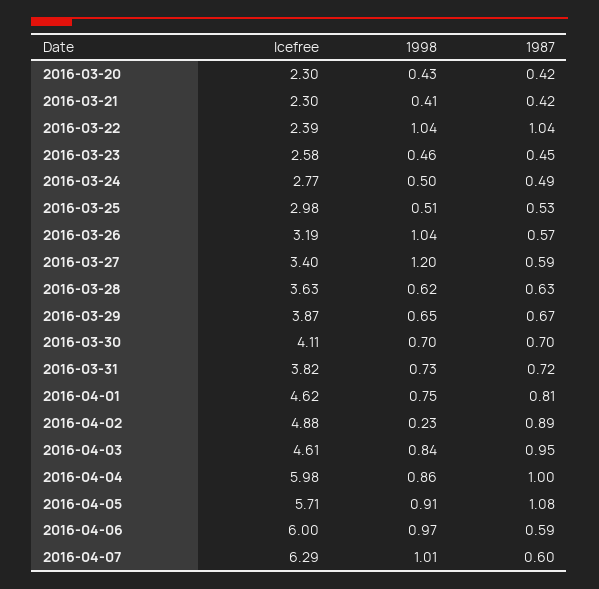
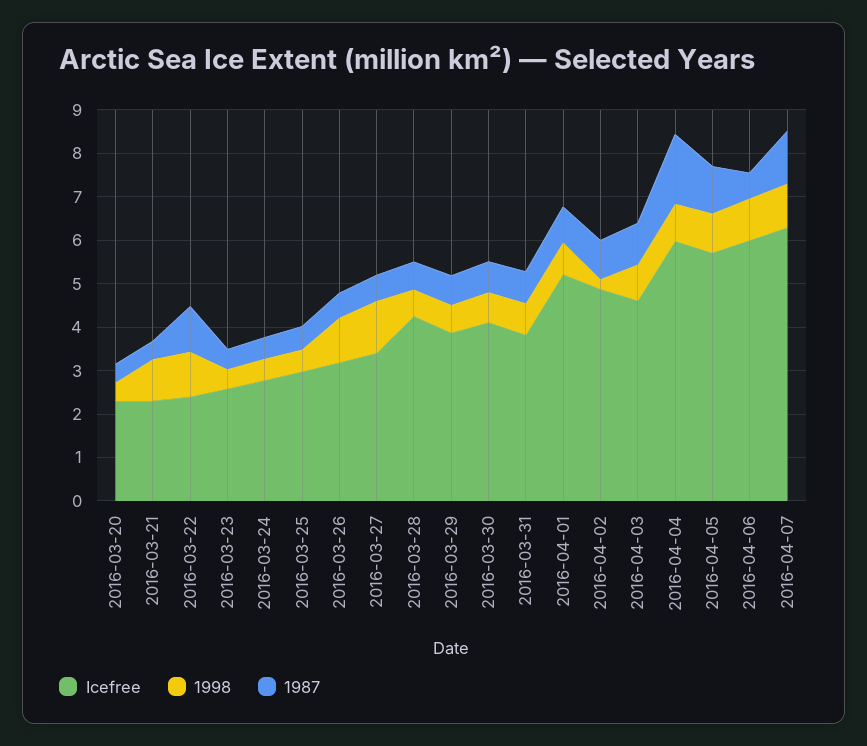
  {
    "Icefree": {
      "2016-03-20": 2.3,
      "2016-03-21": 2.3,
      "2016-03-22": 2.39,
      "2016-03-23": 2.58,
      "2016-03-24": 2.77,
      "2016-03-25": 2.98,
      "2016-03-26": 3.19,
      "2016-03-27": 3.4,
-     "2016-03-28": 3.63,
+     "2016-03-28": 4.2,
      "2016-03-29": 3.87,
      "2016-03-30": 4.11,
      "2016-03-31": 3.82,
-     "2016-04-01": 4.62,
+     "2016-04-01": 5.2,
      "2016-04-02": 4.88,
      "2016-04-03": 4.61,
      "2016-04-04": 5.98,
      "2016-04-05": 5.71,
      "2016-04-06": 6,
      "2016-04-07": 6.29
    },
    "1998": {
      "2016-03-20": 0.43,
-     "2016-03-21": 0.41,
+     "2016-03-21": 1,
      "2016-03-22": 1.04,
      "2016-03-23": 0.46,
      "2016-03-24": 0.5,
      "2016-03-25": 0.51,
      "2016-03-26": 1.04,
      "2016-03-27": 1.2,
      "2016-03-28": 0.62,
      "2016-03-29": 0.65,
      "2016-03-30": 0.7,
      "2016-03-31": 0.73,
      "2016-04-01": 0.75,
      "2016-04-02": 0.23,
      "2016-04-03": 0.84,
      "2016-04-04": 0.86,
      "2016-04-05": 0.91,
      "2016-04-06": 0.97,
      "2016-04-07": 1.01
    },
    "1987": {
      "2016-03-20": 0.42,
      "2016-03-21": 0.42,
      "2016-03-22": 1.04,
      "2016-03-23": 0.45,
      "2016-03-24": 0.49,
      "2016-03-25": 0.53,
      "2016-03-26": 0.57,
      "2016-03-27": 0.59,
      "2016-03-28": 0.63,
      "2016-03-29": 0.67,
      "2016-03-30": 0.7,
      "2016-03-31": 0.72,
      "2016-04-01": 0.81,
      "2016-04-02": 0.89,
      "2016-04-03": 0.95,
-     "2016-04-04": 1,
+     "2016-04-04": 1.6,
      "2016-04-05": 1.08,
      "2016-04-06": 0.59,
-     "2016-04-07": 0.6
+     "2016-04-07": 1.2
    }
  }

